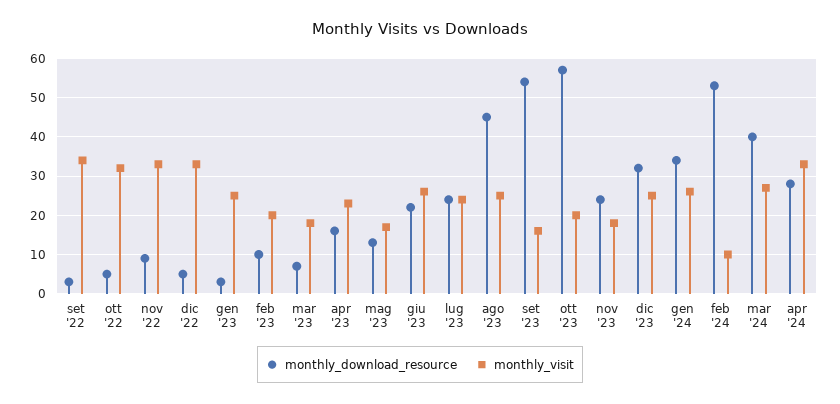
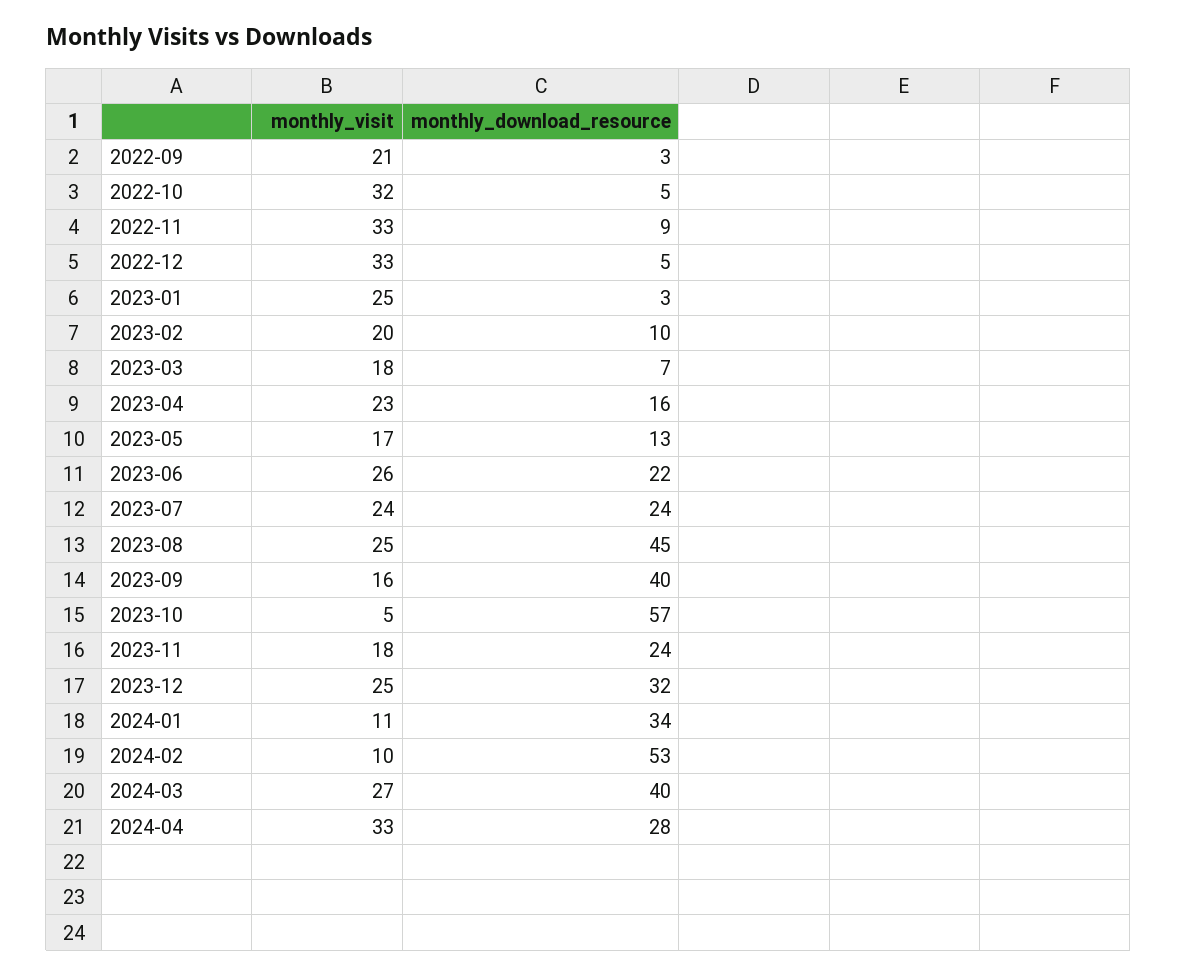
  {
    "monthly_download_resource": {
      "set '22": 3,
      "ott '22": 5,
      "nov '22": 9,
      "dic '22": 5,
      "gen '23": 3,
      "feb '23": 10,
      "mar '23": 7,
      "apr '23": 16,
      "mag '23": 13,
      "giu '23": 22,
      "lug '23": 24,
      "ago '23": 45,
-     "set '23": 55,
+     "set '23": 40,
      "ott '23": 57,
      "nov '23": 24,
      "dic '23": 32,
      "gen '24": 34,
      "feb '24": 53,
      "mar '24": 40,
      "apr '24": 28
    },
    "monthly_visit": {
-     "set '22": 35,
+     "set '22": 21,
      "ott '22": 32,
      "nov '22": 33,
      "dic '22": 33,
      "gen '23": 25,
      "feb '23": 20,
      "mar '23": 18,
      "apr '23": 23,
      "mag '23": 17,
      "giu '23": 26,
      "lug '23": 24,
      "ago '23": 25,
      "set '23": 16,
-     "ott '23": 20,
+     "ott '23": 5,
      "nov '23": 18,
      "dic '23": 25,
-     "gen '24": 25,
+     "gen '24": 11,
      "feb '24": 10,
      "mar '24": 27,
      "apr '24": 33
    }
  }

